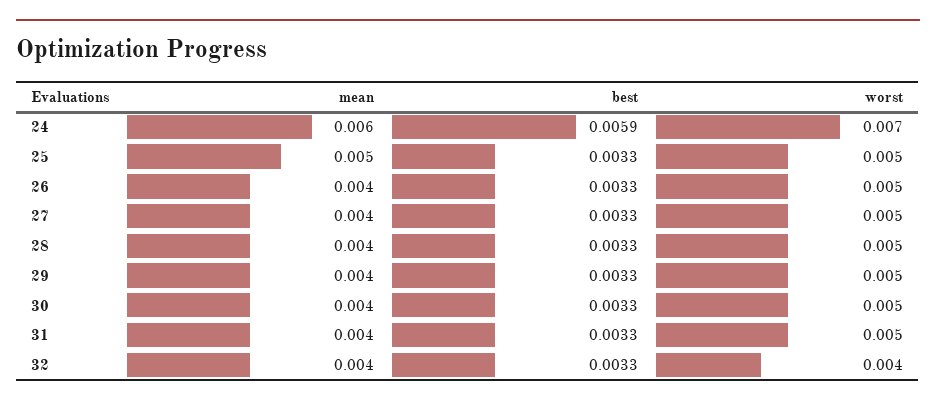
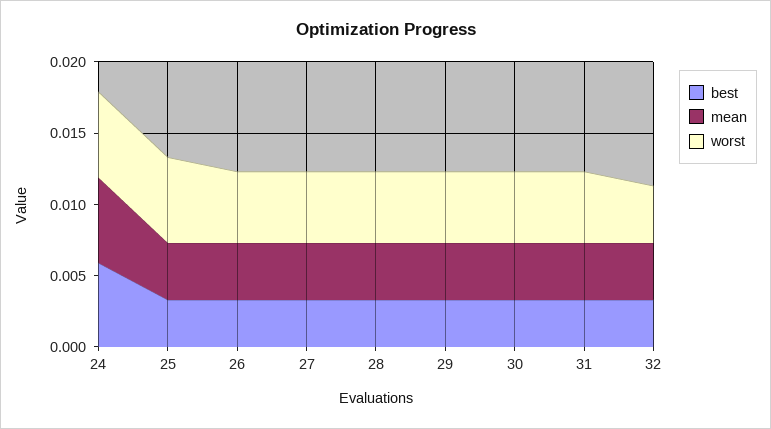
  {
    "mean": {
      "24": 0.006,
-     "25": 0.005,
+     "25": 0.004,
      "26": 0.004,
      "27": 0.004,
      "28": 0.004,
      "29": 0.004,
      "30": 0.004,
      "31": 0.004,
      "32": 0.004
    },
    "best": {
      "24": 0.0059,
      "25": 0.0033,
      "26": 0.0033,
      "27": 0.0033,
      "28": 0.0033,
      "29": 0.0033,
      "30": 0.0033,
      "31": 0.0033,
      "32": 0.0033
    },
    "worst": {
-     "24": 0.007,
+     "24": 0.006,
-     "25": 0.005,
+     "25": 0.006,
      "26": 0.005,
      "27": 0.005,
      "28": 0.005,
      "29": 0.005,
      "30": 0.005,
      "31": 0.005,
      "32": 0.004
    }
  }

